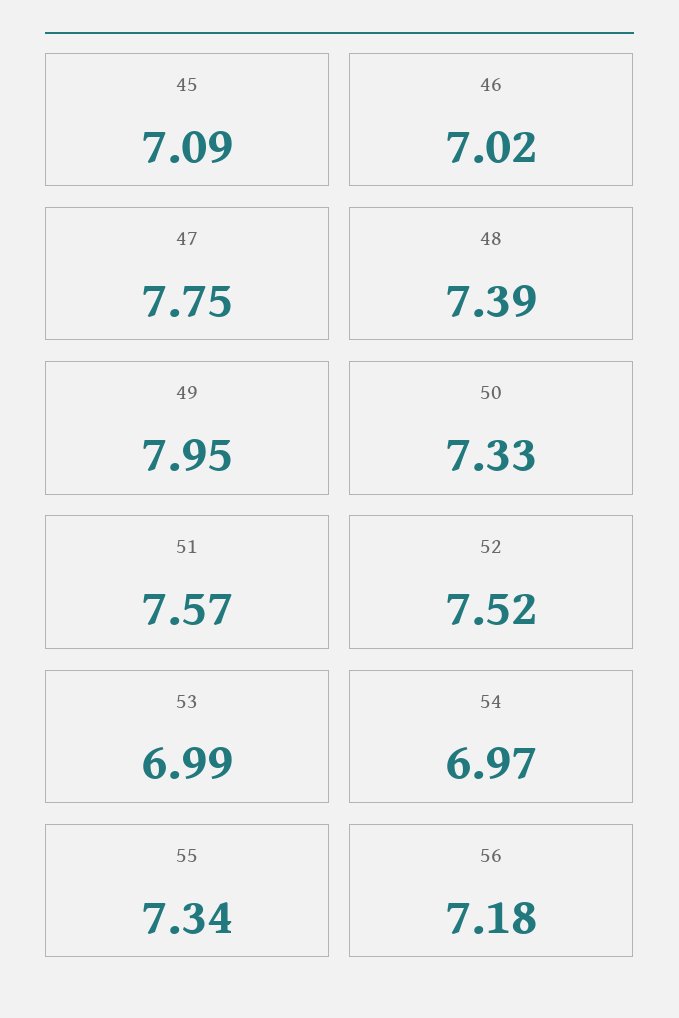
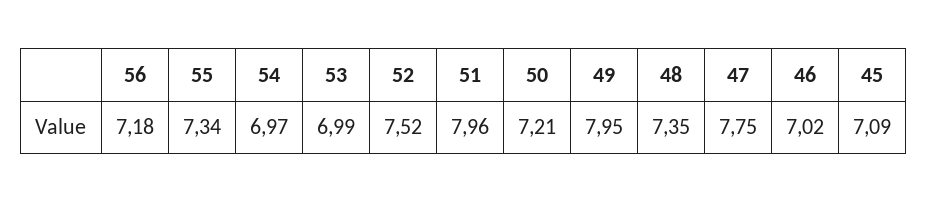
  {
    "45": 7.09,
    "46": 7.02,
    "47": 7.75,
-   "48": 7.39,
+   "48": 7.35,
    "49": 7.95,
-   "50": 7.33,
+   "50": 7.21,
-   "51": 7.57,
+   "51": 7.96,
    "52": 7.52,
    "53": 6.99,
    "54": 6.97,
    "55": 7.34,
    "56": 7.18
  }

